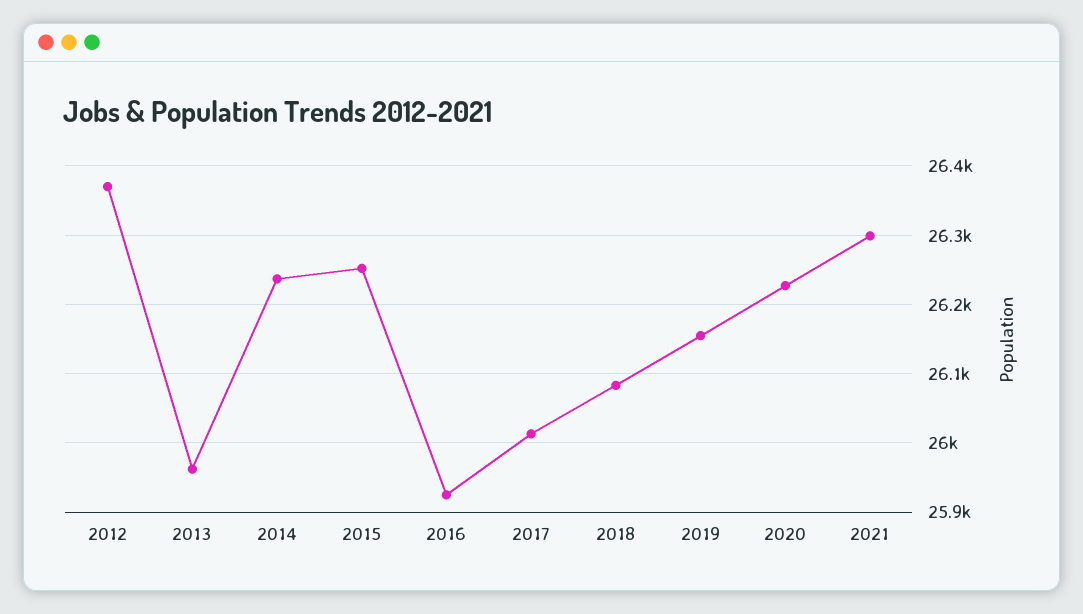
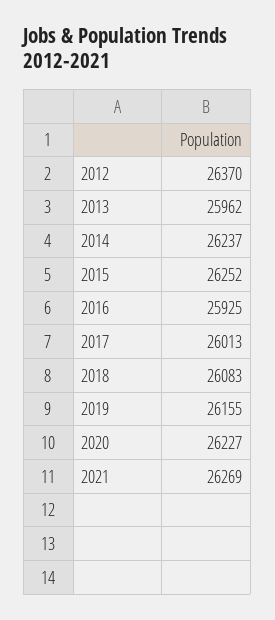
  {
    "2012": 26370,
    "2013": 25962,
    "2014": 26237,
    "2015": 26252,
    "2016": 25925,
    "2017": 26013,
    "2018": 26083,
    "2019": 26155,
    "2020": 26227,
-   "2021": 26300
+   "2021": 26269
  }

